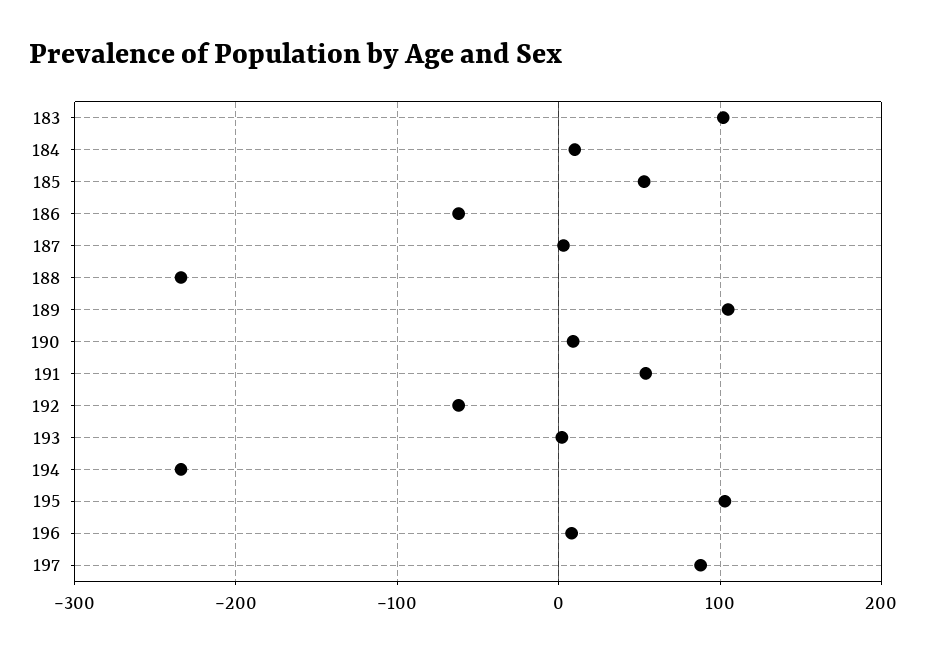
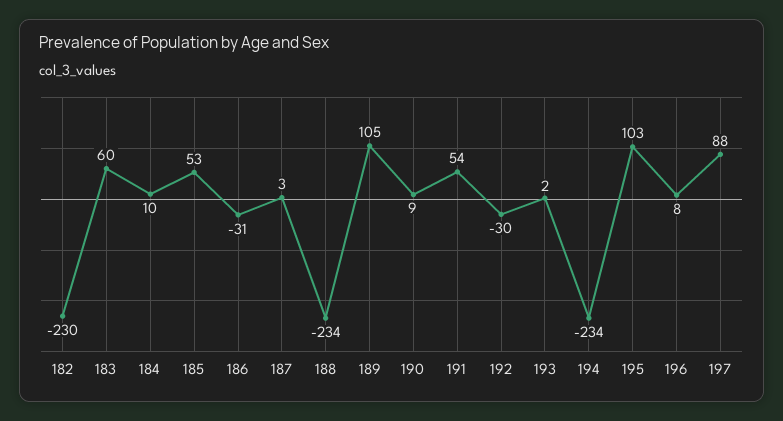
  {
-   "183": 100,
+   "183": 60,
    "184": 10,
    "185": 53,
-   "186": -60,
+   "186": -31,
    "187": 3,
    "188": -234,
    "189": 105,
    "190": 9,
    "191": 54,
-   "192": -60,
+   "192": -30,
    "193": 2,
    "194": -234,
    "195": 103,
    "196": 8,
-   "197": 88
+   "197": 88,
+   "182": -230
  }

